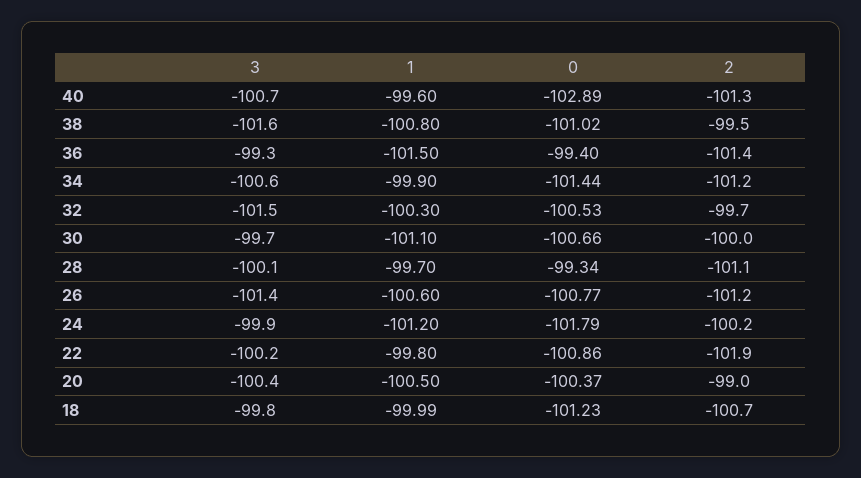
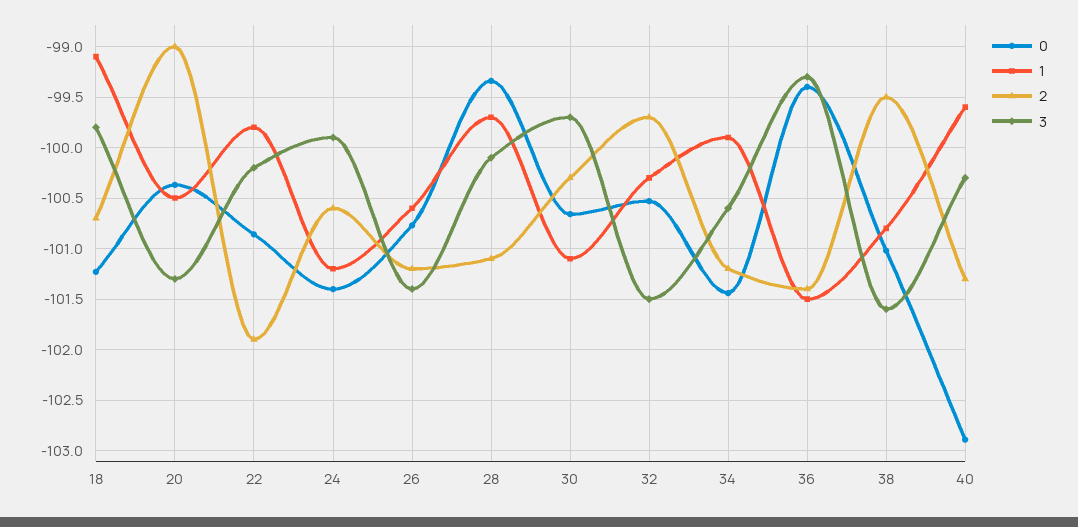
  {
    "3": {
-     "40": -100.7,
+     "40": -100.3,
      "38": -101.6,
      "36": -99.3,
      "34": -100.6,
      "32": -101.5,
      "30": -99.7,
      "28": -100.1,
      "26": -101.4,
      "24": -99.9,
      "22": -100.2,
-     "20": -100.4,
+     "20": -101.3,
      "18": -99.8
    },
    "1": {
      "40": -99.6,
      "38": -100.8,
      "36": -101.5,
      "34": -99.9,
      "32": -100.3,
      "30": -101.1,
      "28": -99.7,
      "26": -100.6,
      "24": -101.2,
      "22": -99.8,
      "20": -100.5,
-     "18": -99.99
+     "18": -99.1
    },
    "0": {
      "40": -102.89,
      "38": -101.02,
      "36": -99.4,
      "34": -101.44,
      "32": -100.53,
      "30": -100.66,
      "28": -99.34,
      "26": -100.77,
-     "24": -101.79,
+     "24": -101.4,
      "22": -100.86,
      "20": -100.37,
      "18": -101.23
    },
    "2": {
      "40": -101.3,
      "38": -99.5,
      "36": -101.4,
      "34": -101.2,
      "32": -99.7,
-     "30": -100,
+     "30": -100.3,
      "28": -101.1,
      "26": -101.2,
-     "24": -100.2,
+     "24": -100.6,
      "22": -101.9,
      "20": -99,
      "18": -100.7
    }
  }

